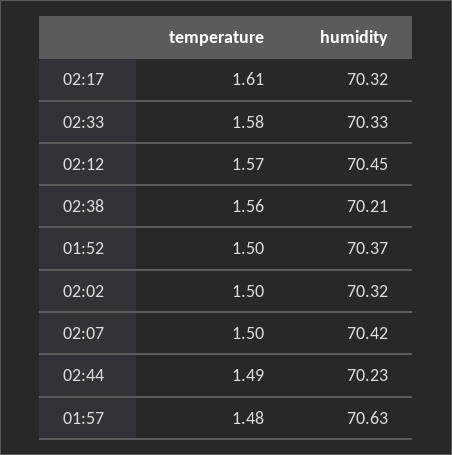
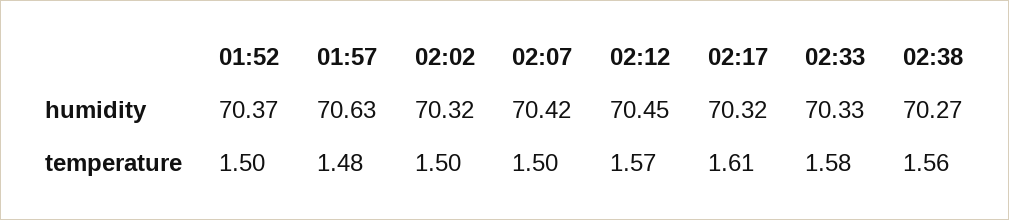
  {
    "temperature": {
      "02:17": 1.61,
      "02:33": 1.58,
      "02:12": 1.57,
      "02:38": 1.56,
      "01:52": 1.5,
      "02:02": 1.5,
      "02:07": 1.5,
-     "02:44": 1.49,
      "01:57": 1.48
    },
    "humidity": {
      "02:17": 70.32,
      "02:33": 70.33,
      "02:12": 70.45,
-     "02:38": 70.21,
+     "02:38": 70.27,
      "01:52": 70.37,
      "02:02": 70.32,
      "02:07": 70.42,
-     "02:44": 70.23,
      "01:57": 70.63
    }
  }

